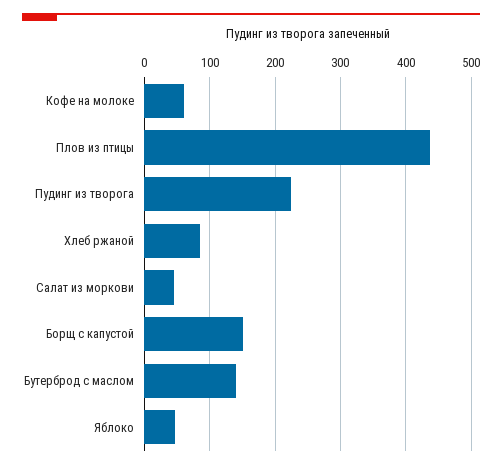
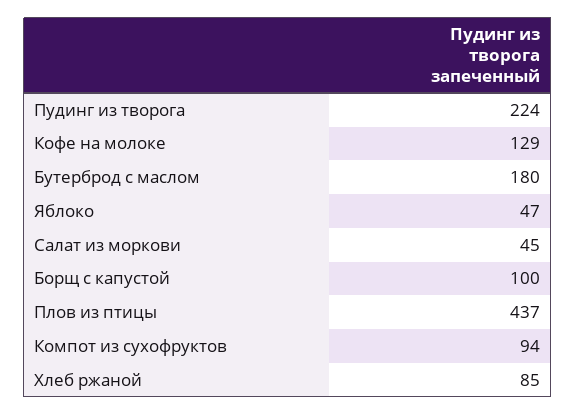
  {
-   "Кофе на молоке": 60,
+   "Кофе на молоке": 129,
    "Плов из птицы": 437,
    "Пудинг из творога": 224,
    "Хлеб ржаной": 85,
    "Салат из моркови": 45,
-   "Борщ с капустой": 150,
+   "Борщ с капустой": 100,
-   "Бутерброд с маслом": 140,
+   "Бутерброд с маслом": 180,
-   "Яблоко": 47
+   "Яблоко": 47,
+   "Компот из сухофруктов": 94
  }

